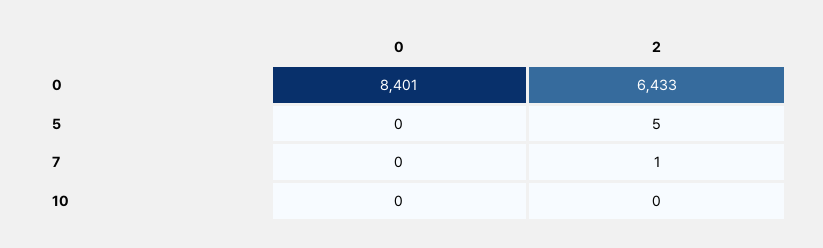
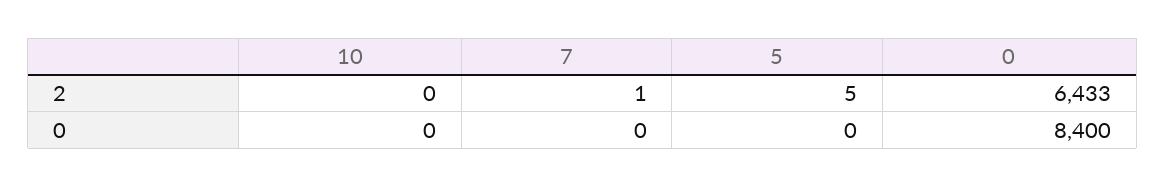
  {
    "0": {
-     "0": 8401,
+     "0": 8400,
      "5": 0,
      "7": 0,
      "10": 0
    },
    "2": {
      "0": 6433,
      "5": 5,
      "7": 1,
      "10": 0
    }
  }

